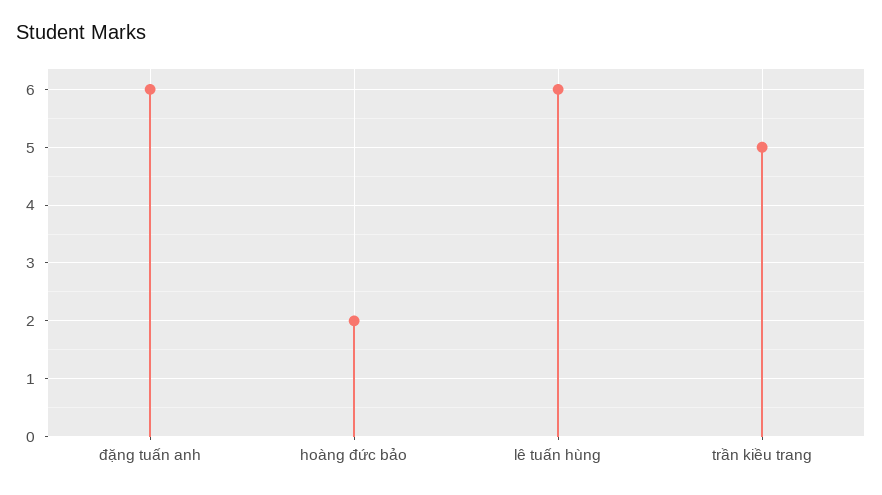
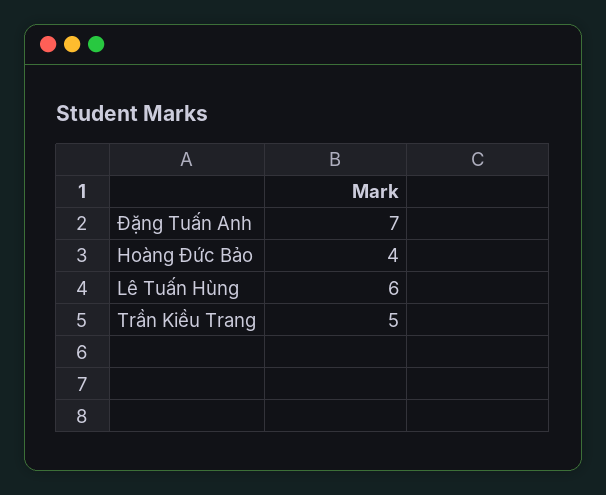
  {
-   "đặng tuấn anh": 6,
+   "đặng tuấn anh": 7,
-   "hoàng đức bảo": 2,
+   "hoàng đức bảo": 4,
    "lê tuấn hùng": 6,
    "trần kiều trang": 5
  }

